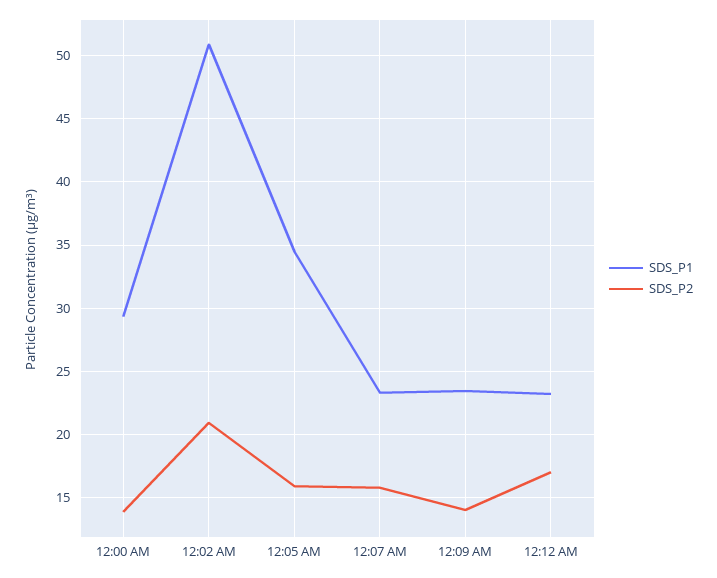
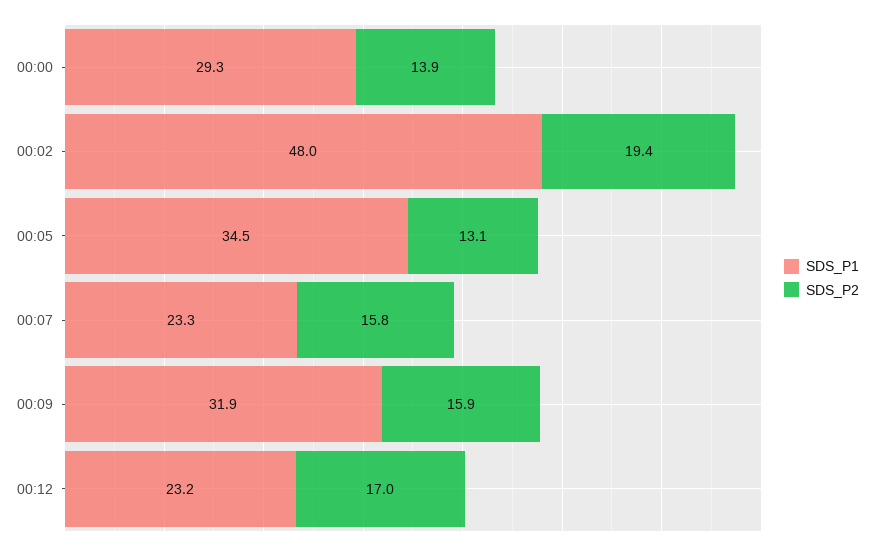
  {
    "SDS_P1": {
      "12:00 AM": 29.3,
-     "12:02 AM": 51,
+     "12:02 AM": 48,
      "12:05 AM": 34.5,
      "12:07 AM": 23.3,
-     "12:09 AM": 23.5,
+     "12:09 AM": 31.9,
      "12:12 AM": 23.2
    },
    "SDS_P2": {
      "12:00 AM": 13.9,
-     "12:02 AM": 21,
+     "12:02 AM": 19.4,
-     "12:05 AM": 16,
+     "12:05 AM": 13.1,
      "12:07 AM": 15.8,
-     "12:09 AM": 14,
+     "12:09 AM": 15.9,
      "12:12 AM": 17
    }
  }

